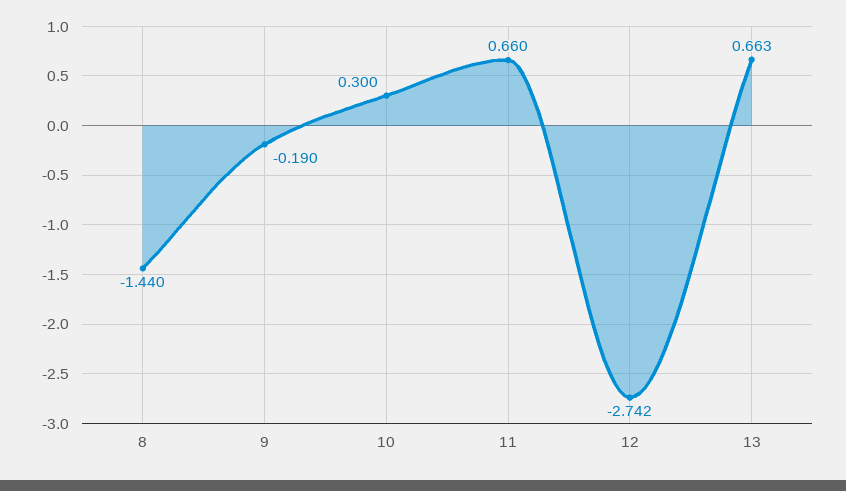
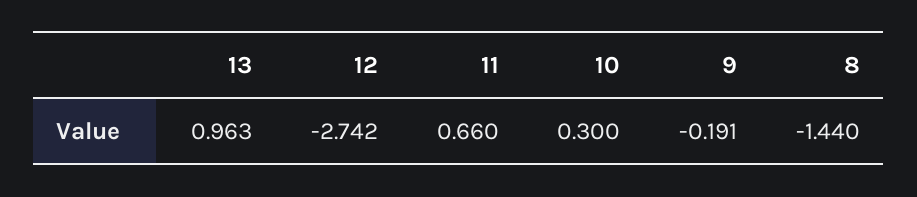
  {
    "8": -1.44,
-   "9": -0.19,
+   "9": -0.191,
    "10": 0.3,
    "11": 0.66,
    "12": -2.742,
-   "13": 0.663
+   "13": 0.963
  }

